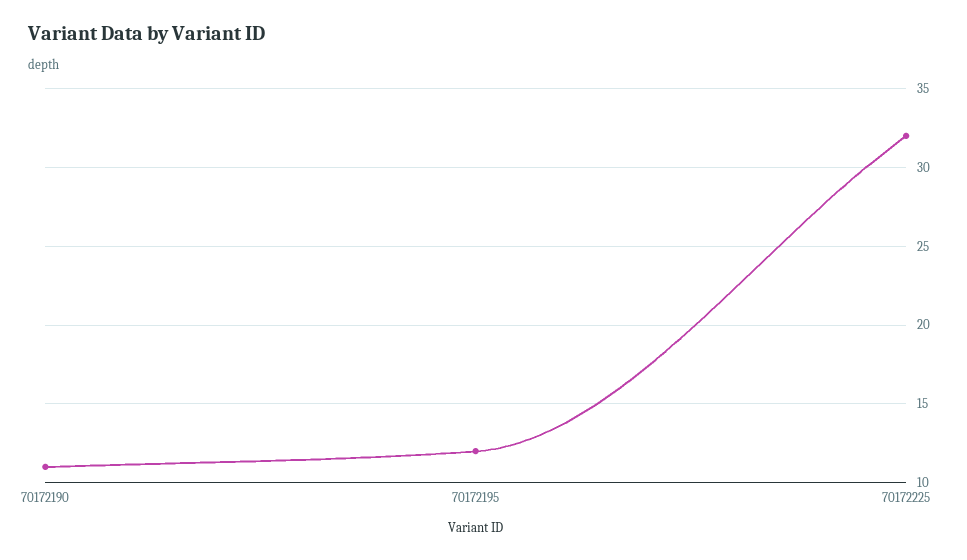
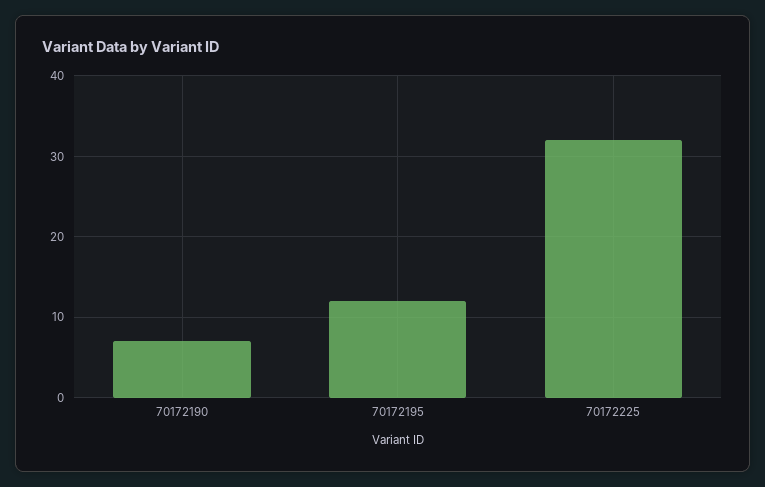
  {
-   "70172190": 11,
+   "70172190": 7,
    "70172195": 12,
    "70172225": 32
  }

